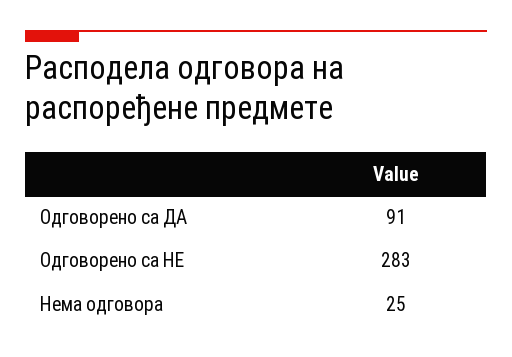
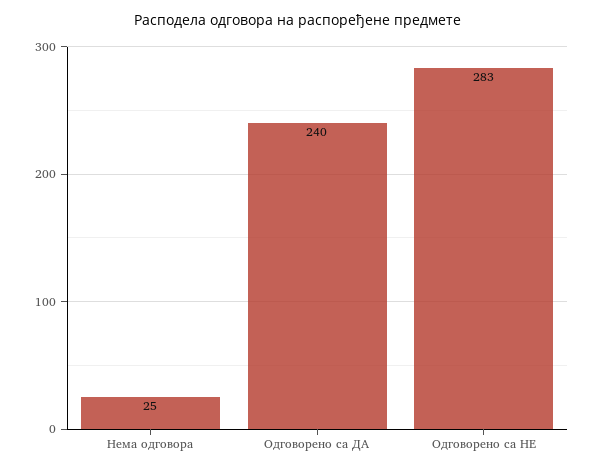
  {
-   "Одговорено са ДА": 91,
+   "Одговорено са ДА": 240,
    "Одговорено са НЕ": 283,
    "Нема одговора": 25
  }

